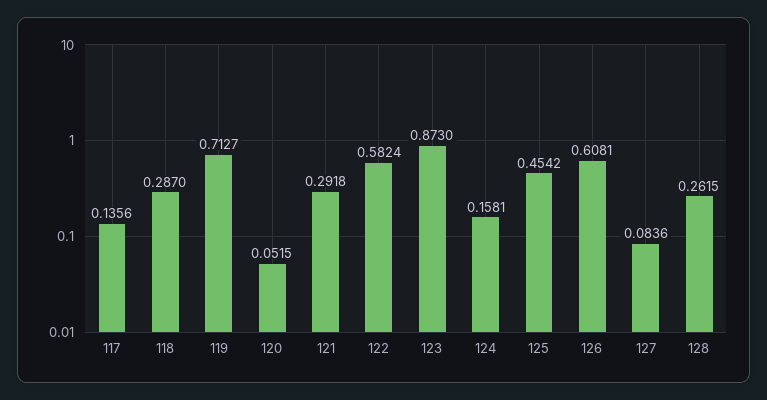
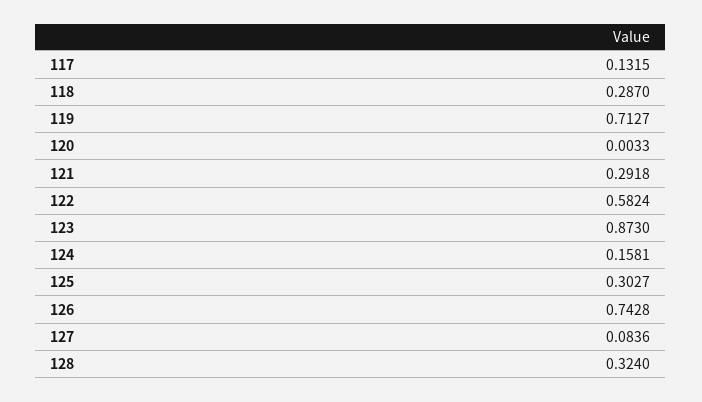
  {
-   "117": 0.1356,
+   "117": 0.1315,
    "118": 0.287,
    "119": 0.7127,
-   "120": 0.0515,
+   "120": 0.0033,
    "121": 0.2918,
    "122": 0.5824,
    "123": 0.873,
    "124": 0.1581,
-   "125": 0.4542,
+   "125": 0.3027,
-   "126": 0.6081,
+   "126": 0.7428,
    "127": 0.0836,
-   "128": 0.2615
+   "128": 0.324
  }

